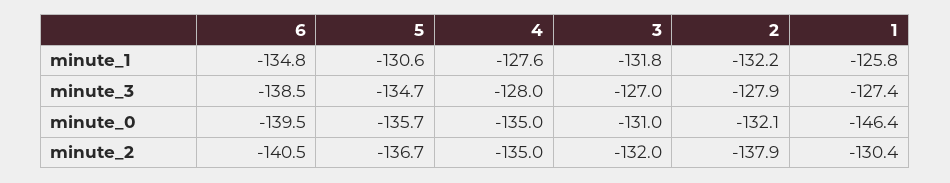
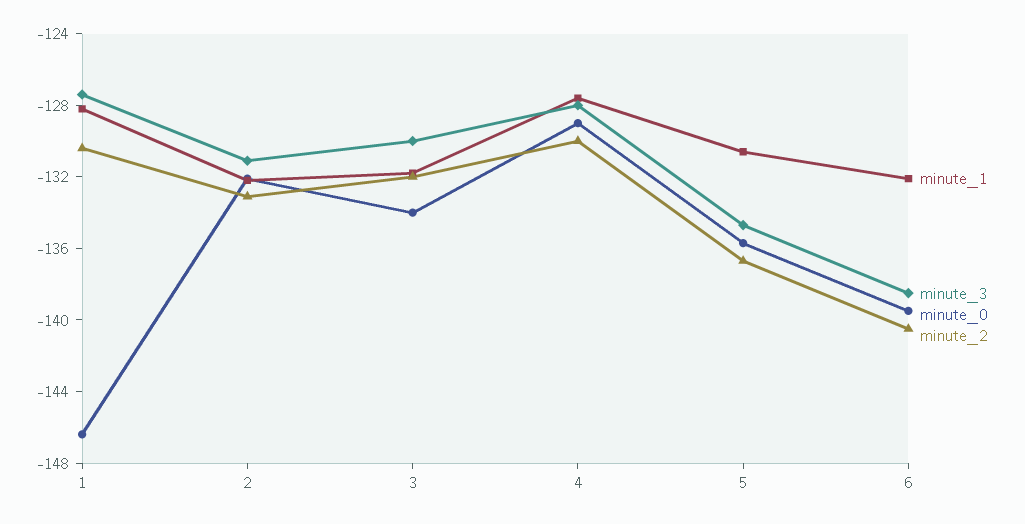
  {
    "minute_1": {
-     "6": -134.8,
+     "6": -132,
      "5": -130.6,
      "4": -127.6,
      "3": -131.8,
      "2": -132.2,
-     "1": -125.8
+     "1": -128
    },
    "minute_3": {
      "6": -138.5,
      "5": -134.7,
      "4": -128,
-     "3": -127,
+     "3": -130,
-     "2": -127.9,
+     "2": -131,
      "1": -127.4
    },
    "minute_0": {
      "6": -139.5,
      "5": -135.7,
-     "4": -135,
+     "4": -129,
-     "3": -131,
+     "3": -134,
      "2": -132.1,
      "1": -146.4
    },
    "minute_2": {
      "6": -140.5,
      "5": -136.7,
-     "4": -135,
+     "4": -130,
      "3": -132,
-     "2": -137.9,
+     "2": -133,
      "1": -130.4
    }
  }

